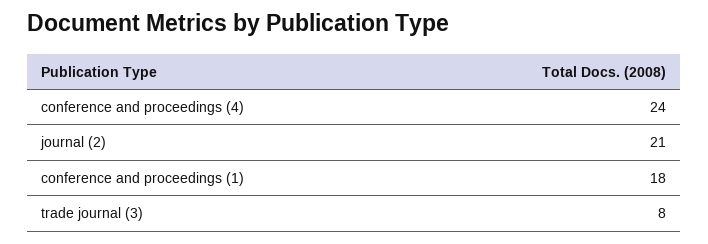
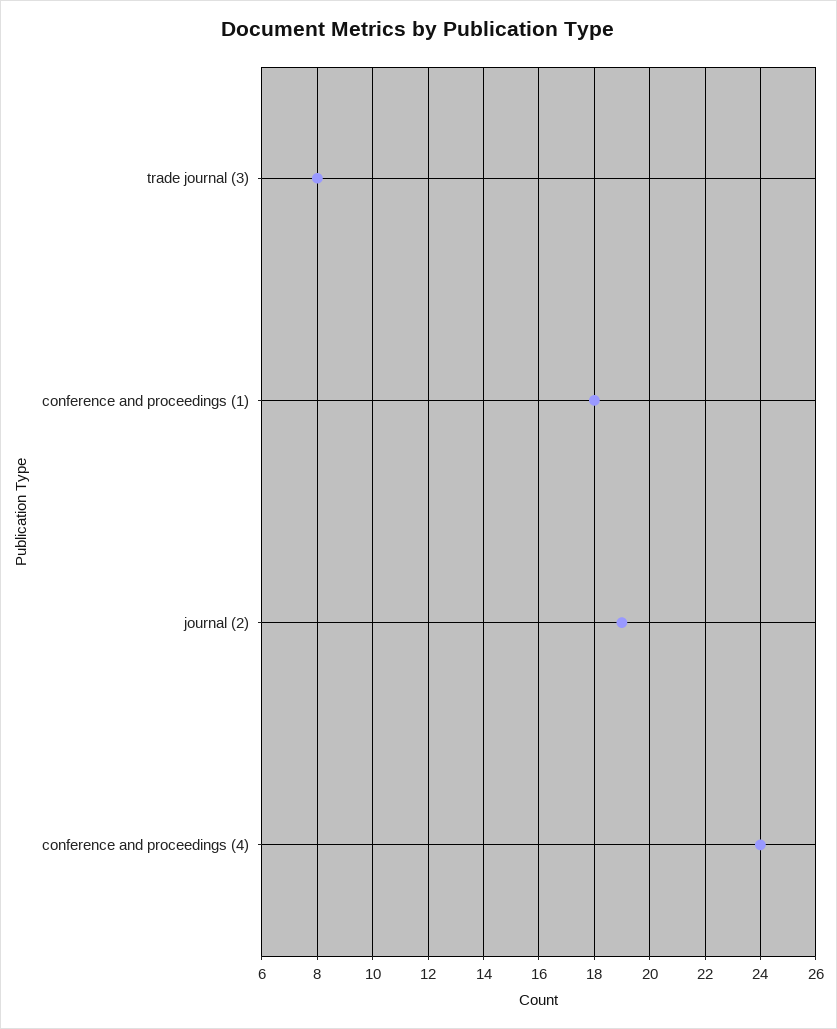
  {
    "conference and proceedings (4)": 24,
-   "journal (2)": 21,
+   "journal (2)": 19,
    "conference and proceedings (1)": 18,
    "trade journal (3)": 8
  }

